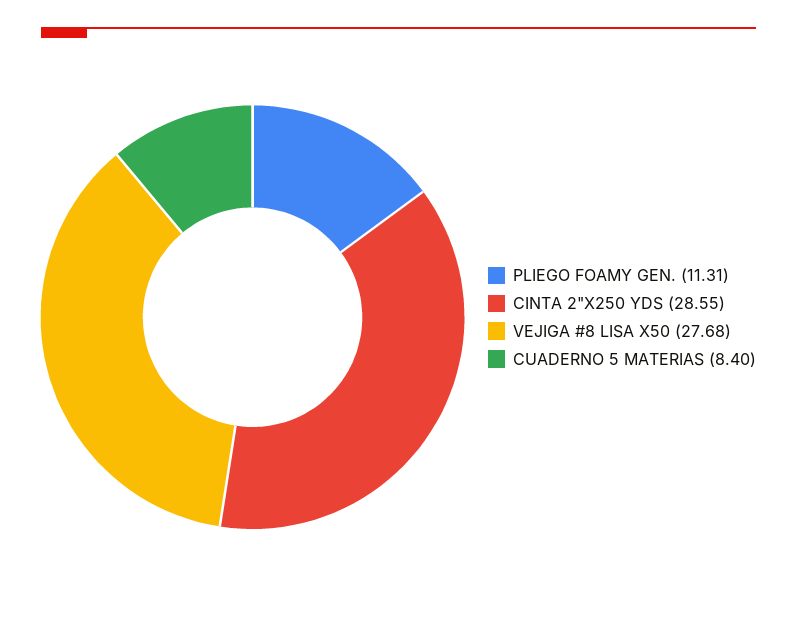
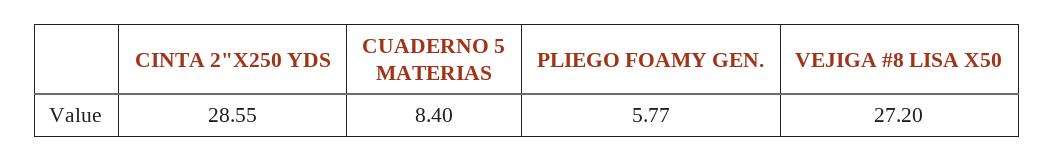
  {
-   "PLIEGO FOAMY GEN.": 11.31,
+   "PLIEGO FOAMY GEN.": 5.77,
    "CINTA 2\"X250 YDS": 28.55,
-   "VEJIGA #8 LISA X50": 27.68,
+   "VEJIGA #8 LISA X50": 27.2,
    "CUADERNO 5 MATERIAS": 8.4
  }

